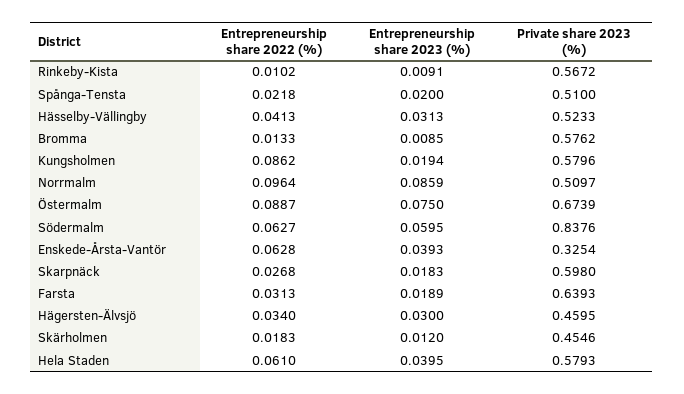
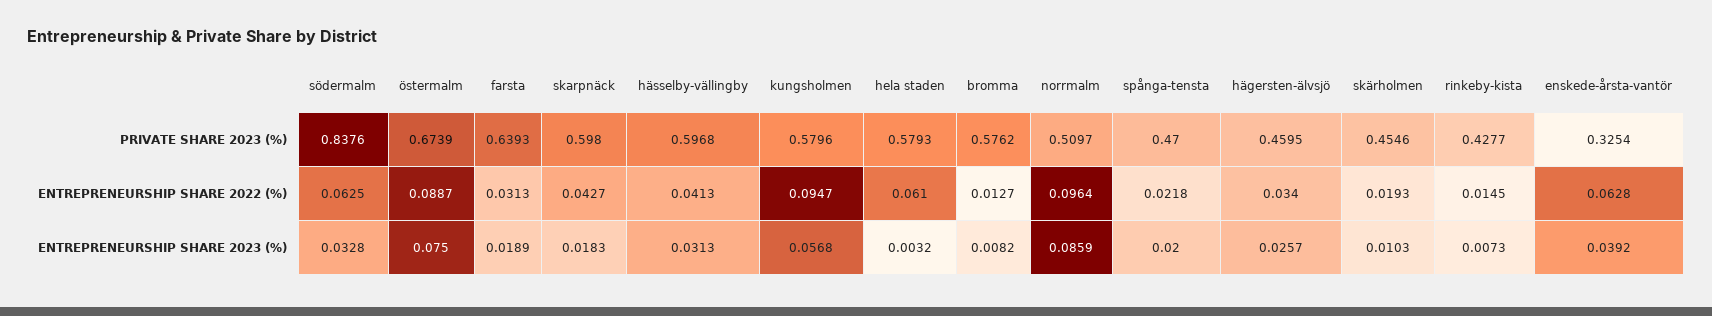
  {
    "Entrepreneurship share 2022 (%)": {
-     "Rinkeby-Kista": 0.0102,
+     "Rinkeby-Kista": 0.0145,
      "Spånga-Tensta": 0.0218,
      "Hässelby-Vällingby": 0.0413,
-     "Bromma": 0.0133,
+     "Bromma": 0.0127,
-     "Kungsholmen": 0.0862,
+     "Kungsholmen": 0.0947,
      "Norrmalm": 0.0964,
      "Östermalm": 0.0887,
-     "Södermalm": 0.0627,
+     "Södermalm": 0.0625,
      "Enskede-Årsta-Vantör": 0.0628,
-     "Skarpnäck": 0.0268,
+     "Skarpnäck": 0.0427,
      "Farsta": 0.0313,
      "Hägersten-Älvsjö": 0.034,
-     "Skärholmen": 0.0183,
+     "Skärholmen": 0.0193,
      "Hela Staden": 0.061
    },
    "Entrepreneurship share 2023 (%)": {
-     "Rinkeby-Kista": 0.0091,
+     "Rinkeby-Kista": 0.0073,
      "Spånga-Tensta": 0.02,
      "Hässelby-Vällingby": 0.0313,
-     "Bromma": 0.0085,
+     "Bromma": 0.0082,
-     "Kungsholmen": 0.0194,
+     "Kungsholmen": 0.0568,
      "Norrmalm": 0.0859,
      "Östermalm": 0.075,
-     "Södermalm": 0.0595,
+     "Södermalm": 0.0328,
-     "Enskede-Årsta-Vantör": 0.0393,
+     "Enskede-Årsta-Vantör": 0.0392,
      "Skarpnäck": 0.0183,
      "Farsta": 0.0189,
-     "Hägersten-Älvsjö": 0.03,
+     "Hägersten-Älvsjö": 0.0257,
-     "Skärholmen": 0.012,
+     "Skärholmen": 0.0103,
-     "Hela Staden": 0.0395
+     "Hela Staden": 0.0032
    },
    "Private share 2023 (%)": {
-     "Rinkeby-Kista": 0.5672,
+     "Rinkeby-Kista": 0.4277,
-     "Spånga-Tensta": 0.51,
+     "Spånga-Tensta": 0.47,
-     "Hässelby-Vällingby": 0.5233,
+     "Hässelby-Vällingby": 0.5968,
      "Bromma": 0.5762,
      "Kungsholmen": 0.5796,
      "Norrmalm": 0.5097,
      "Östermalm": 0.6739,
      "Södermalm": 0.8376,
      "Enskede-Årsta-Vantör": 0.3254,
      "Skarpnäck": 0.598,
      "Farsta": 0.6393,
      "Hägersten-Älvsjö": 0.4595,
      "Skärholmen": 0.4546,
      "Hela Staden": 0.5793
    }
  }

